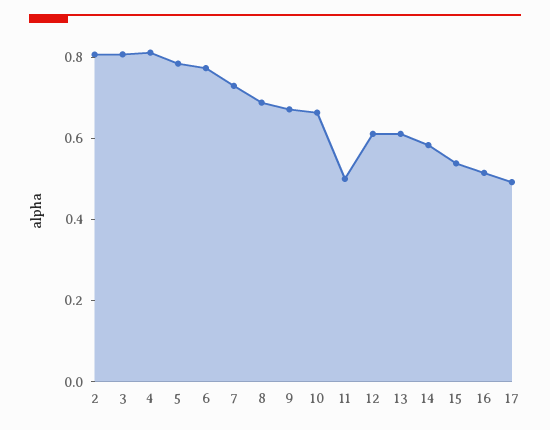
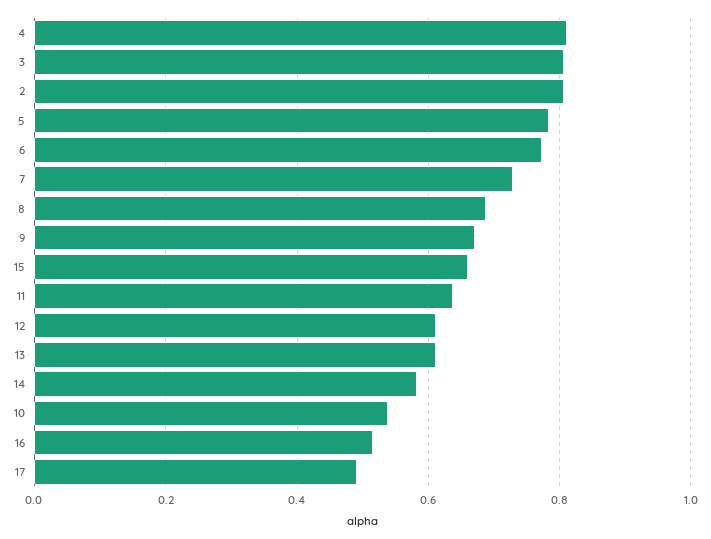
  {
    "2": 0.8,
    "3": 0.8,
    "4": 0.82,
    "5": 0.78,
    "6": 0.78,
    "7": 0.72,
    "8": 0.68,
    "9": 0.68,
-   "10": 0.65,
+   "10": 0.54,
-   "11": 0.5,
+   "11": 0.64,
    "12": 0.62,
    "13": 0.62,
    "14": 0.58,
-   "15": 0.55,
+   "15": 0.66,
    "16": 0.52,
    "17": 0.5
  }

